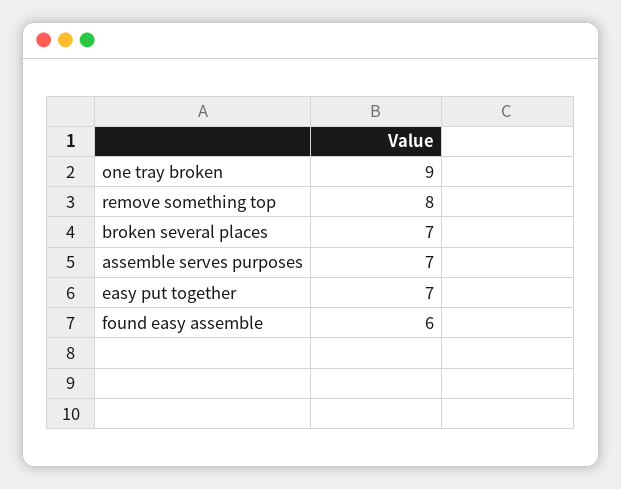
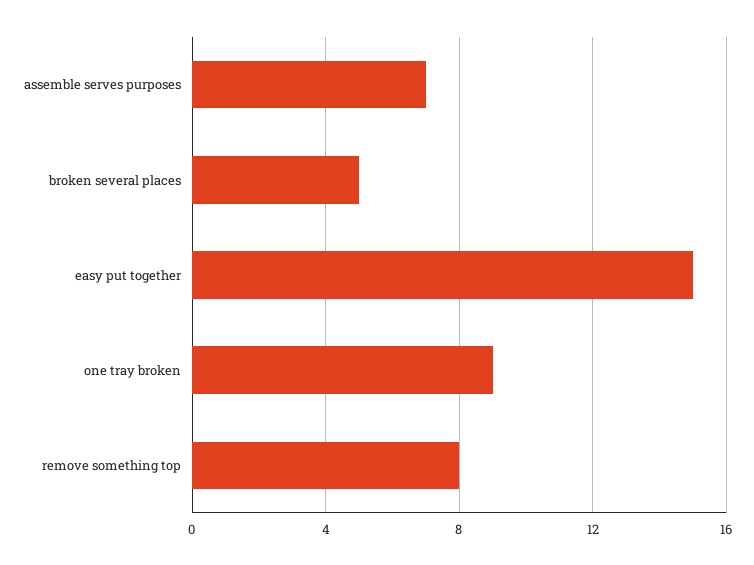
  {
    "one tray broken": 9,
    "remove something top": 8,
-   "broken several places": 7,
+   "broken several places": 5,
    "assemble serves purposes": 7,
-   "easy put together": 7,
+   "easy put together": 15
-   "found easy assemble": 6
  }

